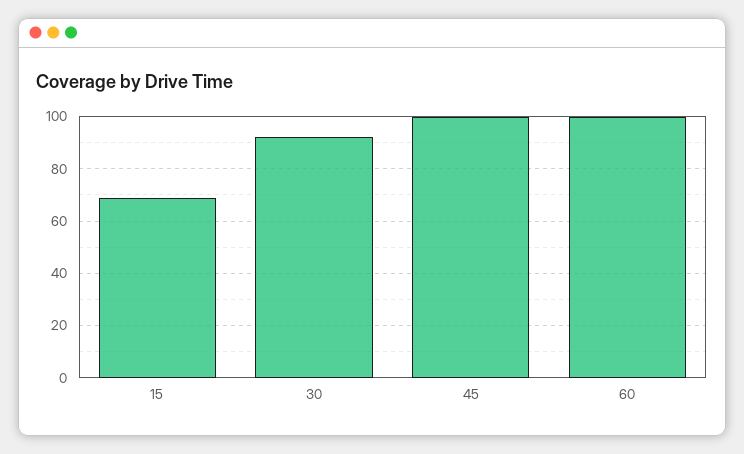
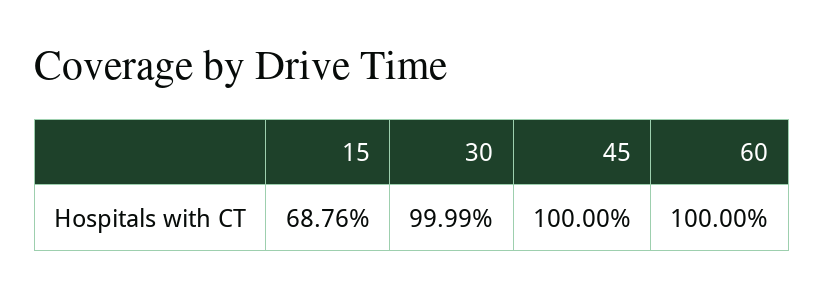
  {
    "15": 68.76,
-   "30": 92.5,
+   "30": 99.99,
    "45": 100,
    "60": 100
  }

